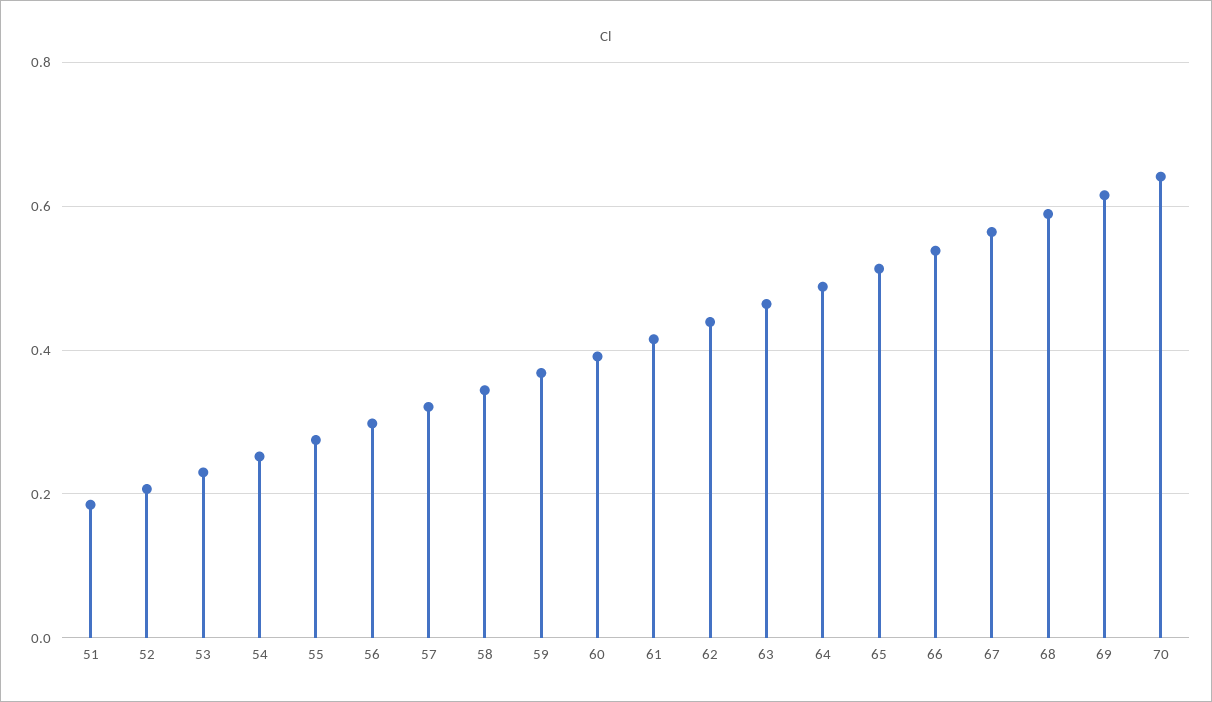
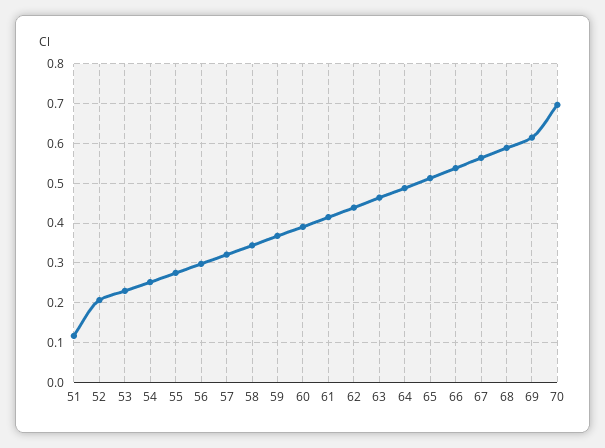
  {
-   "51": 0.18,
+   "51": 0.12,
    "52": 0.2,
    "53": 0.24,
    "54": 0.26,
    "55": 0.28,
    "56": 0.3,
    "57": 0.32,
    "58": 0.34,
    "59": 0.36,
    "60": 0.4,
    "61": 0.42,
    "62": 0.44,
    "63": 0.46,
    "64": 0.48,
    "65": 0.52,
    "66": 0.54,
    "67": 0.56,
    "68": 0.58,
    "69": 0.62,
-   "70": 0.64
+   "70": 0.7
  }

